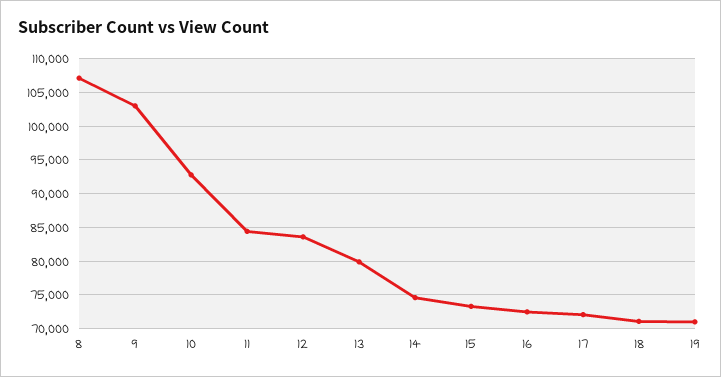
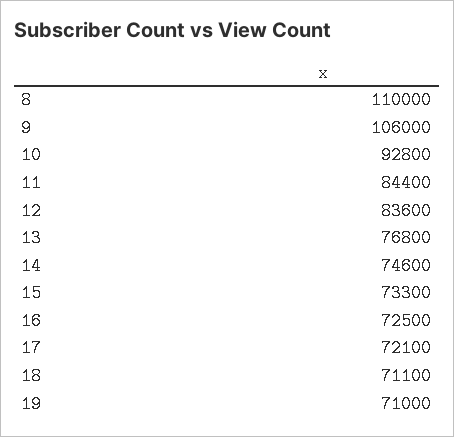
  {
-   "8": 107000,
+   "8": 110000,
-   "9": 103000,
+   "9": 106000,
    "10": 92800,
    "11": 84400,
    "12": 83600,
-   "13": 80000,
+   "13": 76800,
    "14": 74600,
    "15": 73300,
    "16": 72500,
    "17": 72100,
    "18": 71100,
    "19": 71000
  }

